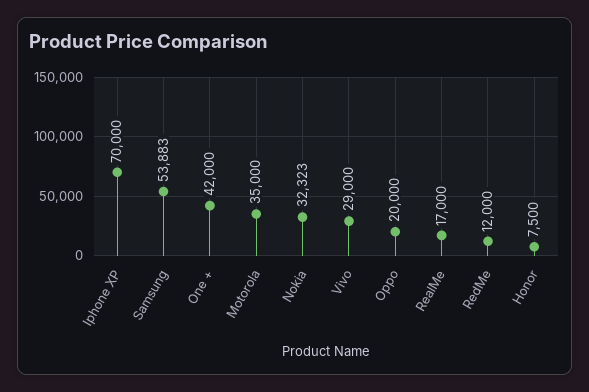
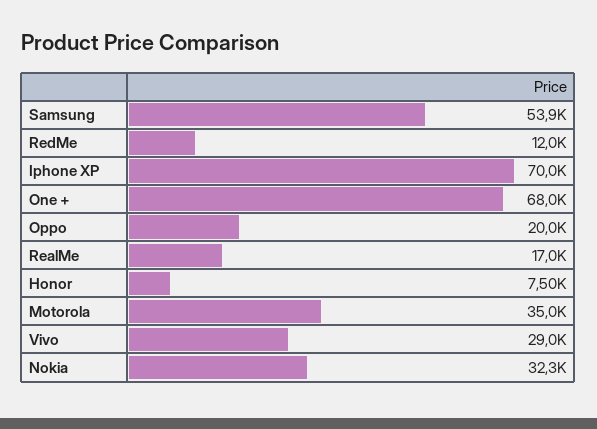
  {
    "Iphone XP": 70000,
    "Samsung": 53883,
-   "One +": 42000,
+   "One +": 68000,
    "Motorola": 35000,
    "Nokia": 32323,
    "Vivo": 29000,
    "Oppo": 20000,
    "RealMe": 17000,
    "RedMe": 12000,
    "Honor": 7500
  }

